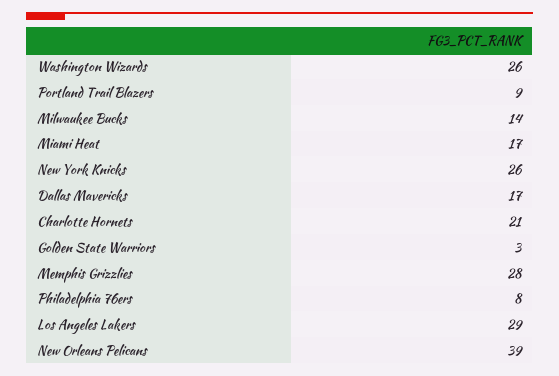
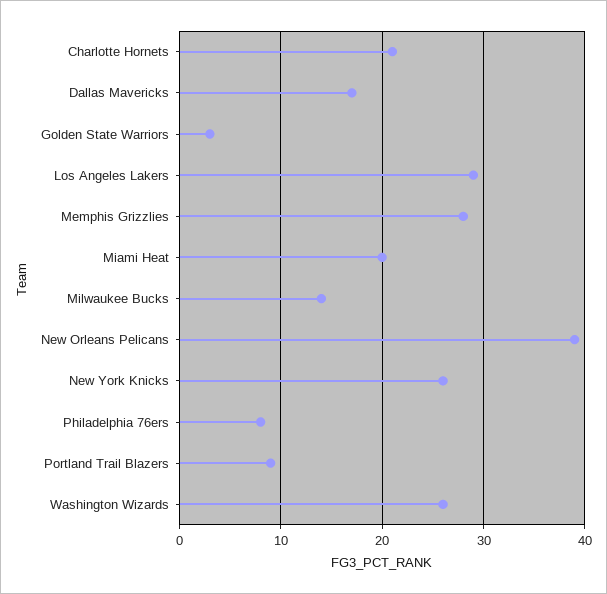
  {
    "Washington Wizards": 26,
    "Portland Trail Blazers": 9,
    "Milwaukee Bucks": 14,
-   "Miami Heat": 17,
+   "Miami Heat": 20,
    "New York Knicks": 26,
    "Dallas Mavericks": 17,
    "Charlotte Hornets": 21,
    "Golden State Warriors": 3,
    "Memphis Grizzlies": 28,
    "Philadelphia 76ers": 8,
    "Los Angeles Lakers": 29,
    "New Orleans Pelicans": 39
  }

